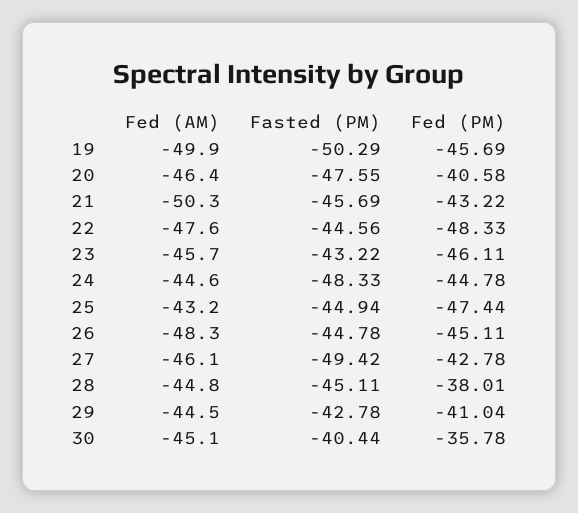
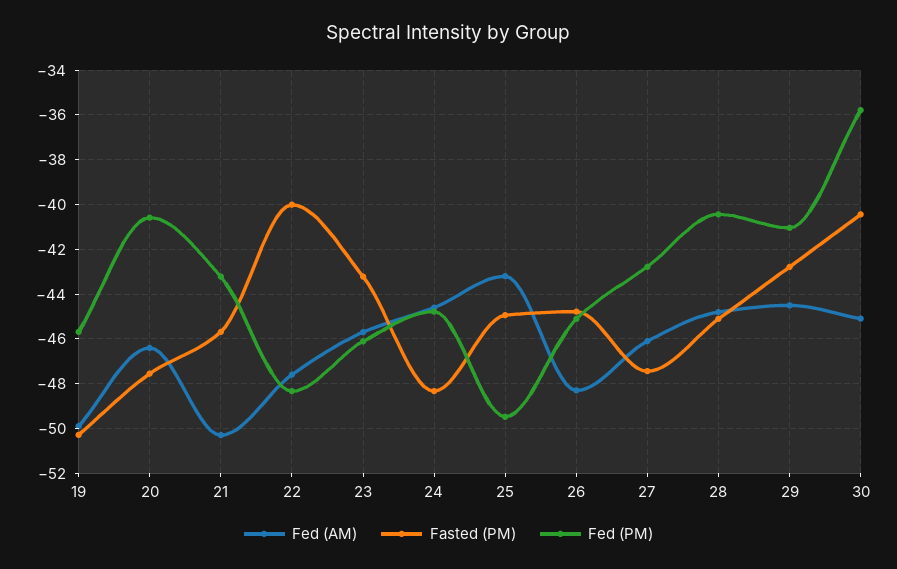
  {
    "Fed (AM)": {
      "19": -49.9,
      "20": -46.4,
      "21": -50.3,
      "22": -47.6,
      "23": -45.7,
      "24": -44.6,
      "25": -43.2,
      "26": -48.3,
      "27": -46.1,
      "28": -44.8,
      "29": -44.5,
      "30": -45.1
    },
    "Fasted (PM)": {
      "19": -50.29,
      "20": -47.55,
      "21": -45.69,
-     "22": -44.56,
+     "22": -40,
      "23": -43.22,
      "24": -48.33,
      "25": -44.94,
      "26": -44.78,
-     "27": -49.42,
+     "27": -47.5,
      "28": -45.11,
      "29": -42.78,
      "30": -40.44
    },
    "Fed (PM)": {
      "19": -45.69,
      "20": -40.58,
      "21": -43.22,
      "22": -48.33,
      "23": -46.11,
      "24": -44.78,
-     "25": -47.44,
+     "25": -49.5,
      "26": -45.11,
      "27": -42.78,
-     "28": -38.01,
+     "28": -40.5,
      "29": -41.04,
      "30": -35.78
    }
  }

